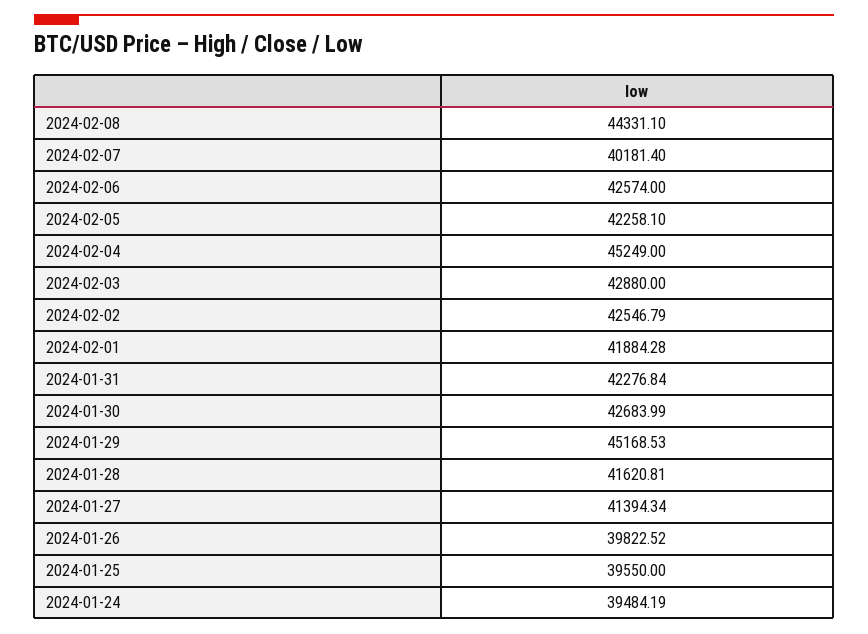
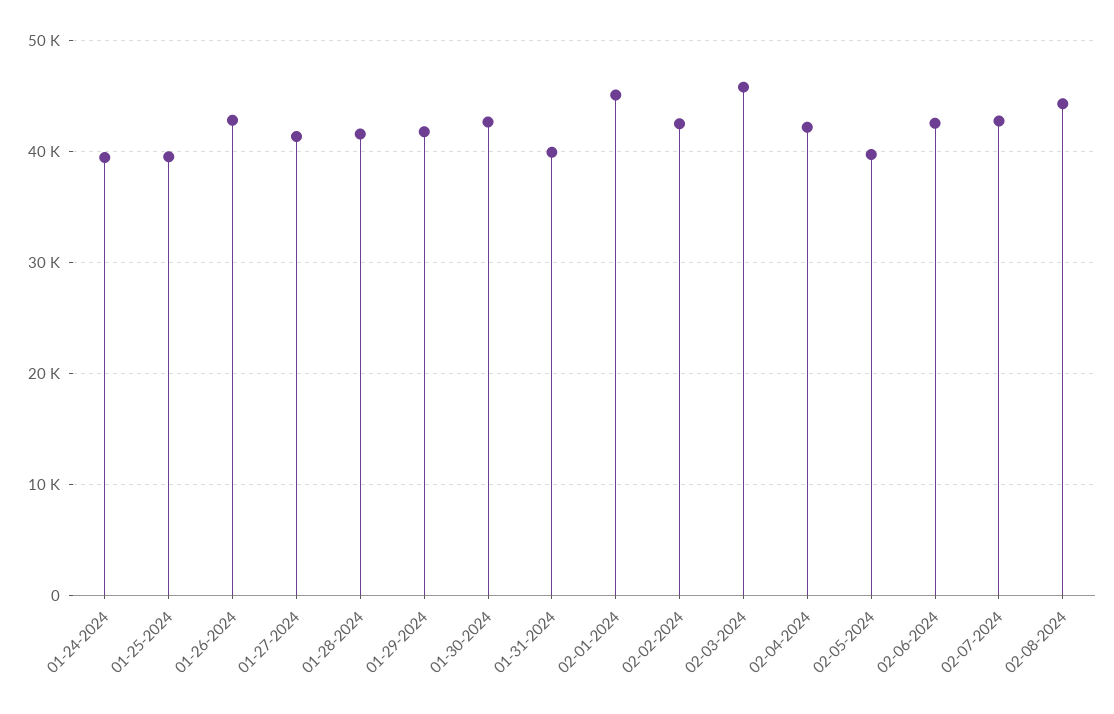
  {
    "2024-02-08": 44331.1,
-   "2024-02-07": 40181.4,
+   "2024-02-07": 43000,
    "2024-02-06": 42574,
-   "2024-02-05": 42258.1,
+   "2024-02-05": 40000,
-   "2024-02-04": 45249,
+   "2024-02-04": 42000,
-   "2024-02-03": 42880,
+   "2024-02-03": 46000,
    "2024-02-02": 42546.79,
-   "2024-02-01": 41884.28,
+   "2024-02-01": 45000,
-   "2024-01-31": 42276.84,
+   "2024-01-31": 40000,
    "2024-01-30": 42683.99,
-   "2024-01-29": 45168.53,
+   "2024-01-29": 42000,
    "2024-01-28": 41620.81,
    "2024-01-27": 41394.34,
-   "2024-01-26": 39822.52,
+   "2024-01-26": 43000,
    "2024-01-25": 39550,
    "2024-01-24": 39484.19
  }

